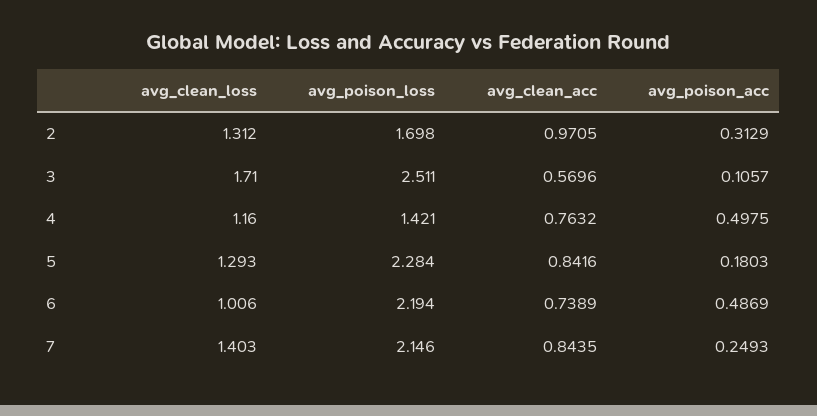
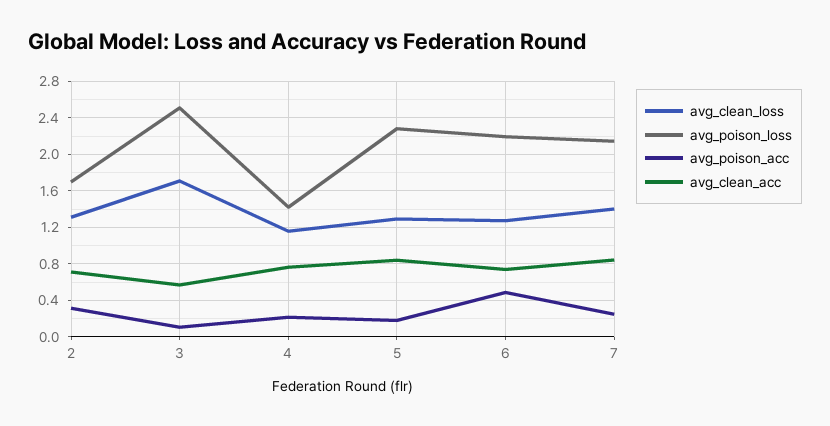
  {
    "avg_clean_loss": {
      "2": 1.312,
      "3": 1.71,
      "4": 1.16,
      "5": 1.293,
-     "6": 1.006,
+     "6": 1.3,
      "7": 1.403
    },
    "avg_poison_loss": {
      "2": 1.698,
      "3": 2.511,
      "4": 1.421,
      "5": 2.284,
      "6": 2.194,
      "7": 2.146
    },
    "avg_clean_acc": {
-     "2": 0.9705,
+     "2": 0.7,
      "3": 0.5696,
      "4": 0.7632,
      "5": 0.8416,
      "6": 0.7389,
      "7": 0.8435
    },
    "avg_poison_acc": {
      "2": 0.3129,
      "3": 0.1057,
-     "4": 0.4975,
+     "4": 0.2,
      "5": 0.1803,
      "6": 0.4869,
      "7": 0.2493
    }
  }

